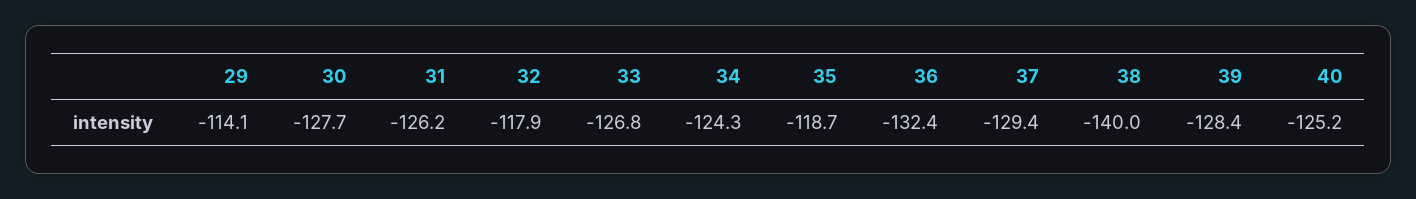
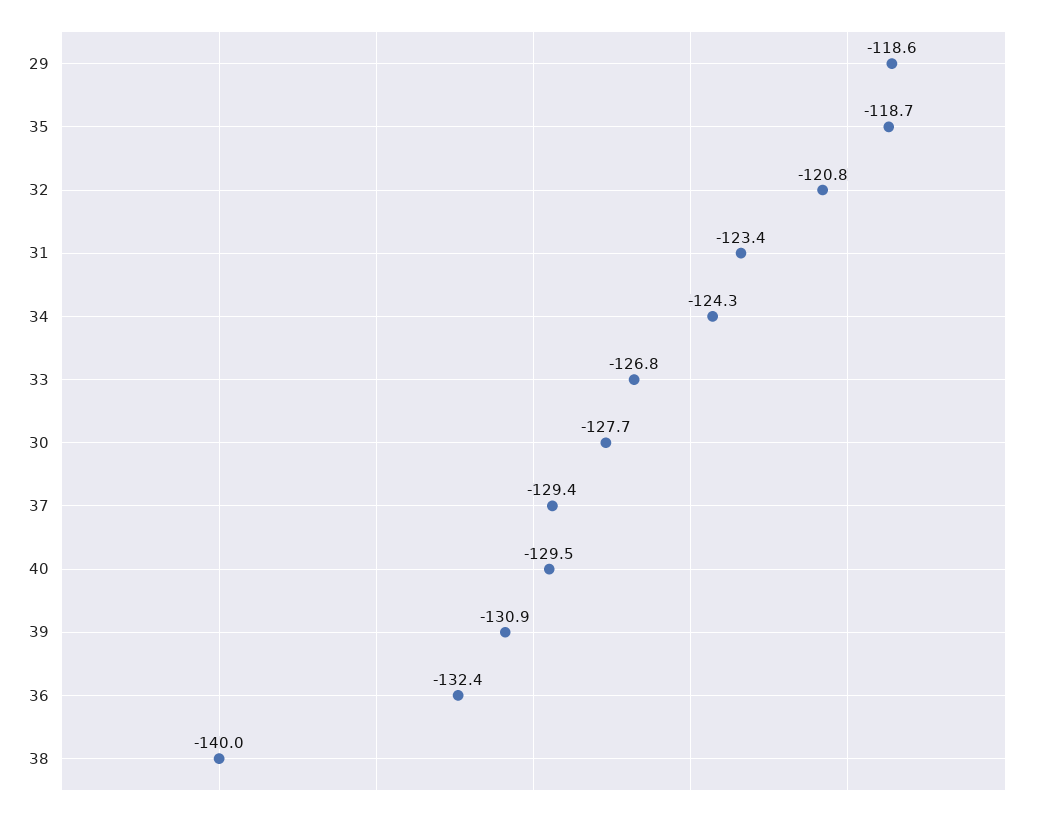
  {
-   "29": -114.1,
+   "29": -118.6,
    "30": -127.7,
-   "31": -126.2,
+   "31": -123.4,
-   "32": -117.9,
+   "32": -120.8,
    "33": -126.8,
    "34": -124.3,
    "35": -118.7,
    "36": -132.4,
    "37": -129.4,
    "38": -140,
-   "39": -128.4,
+   "39": -130.9,
-   "40": -125.2
+   "40": -129.5
  }

